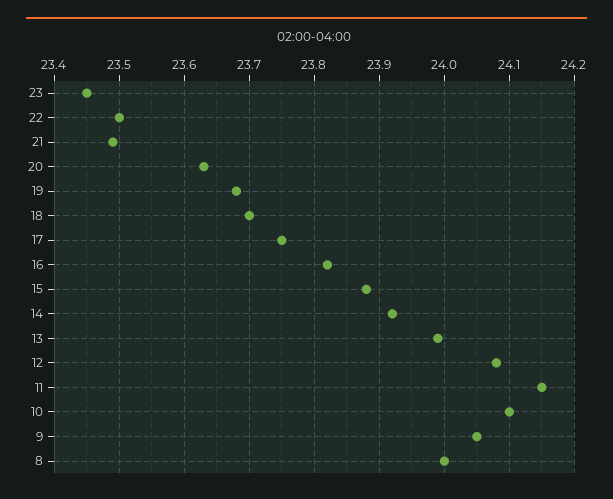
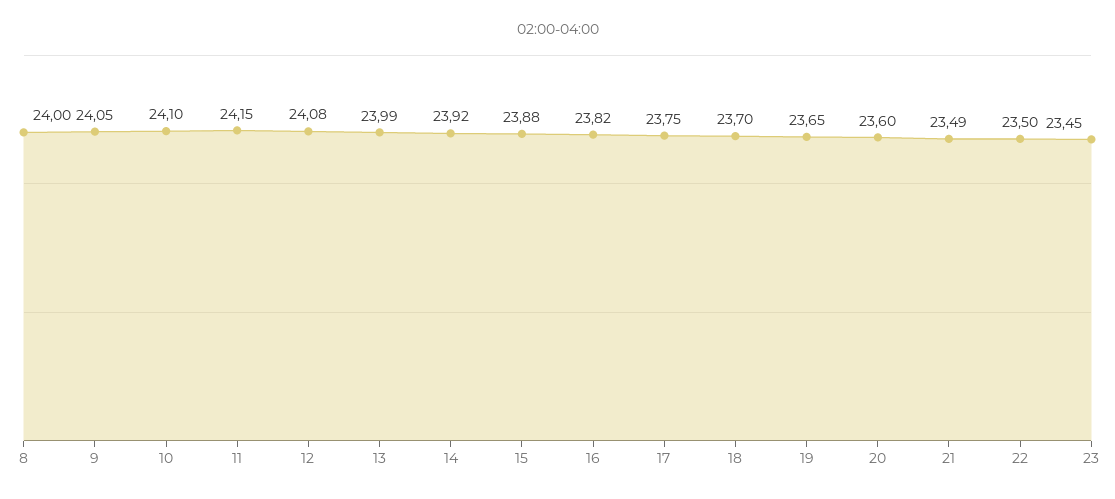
  {
    "23": 23.45,
    "22": 23.5,
    "21": 23.49,
-   "20": 23.63,
+   "20": 23.6,
-   "19": 23.68,
+   "19": 23.65,
    "18": 23.7,
    "17": 23.75,
    "16": 23.82,
    "15": 23.88,
    "14": 23.92,
    "13": 23.99,
    "12": 24.08,
    "11": 24.15,
    "10": 24.1,
    "9": 24.05,
    "8": 24
  }

